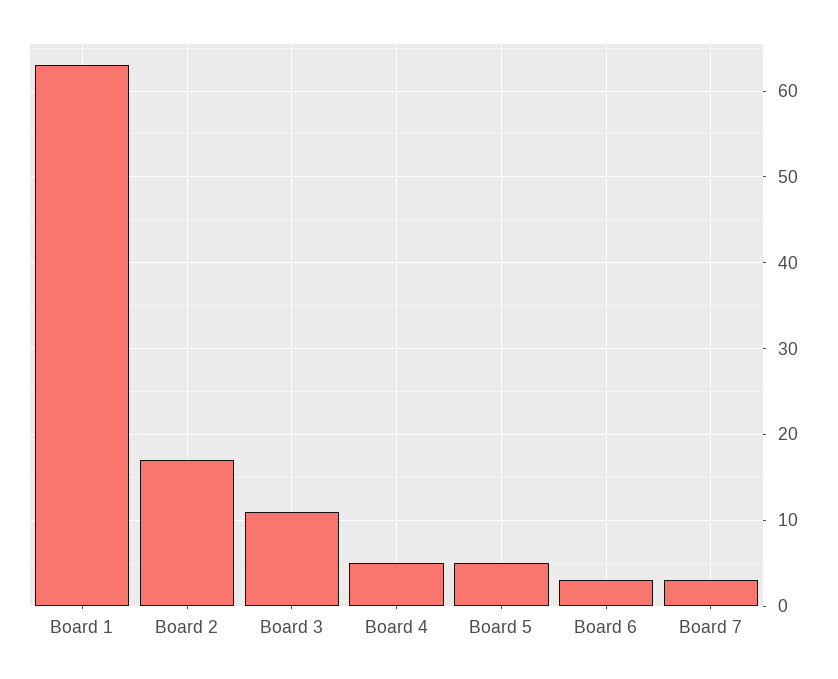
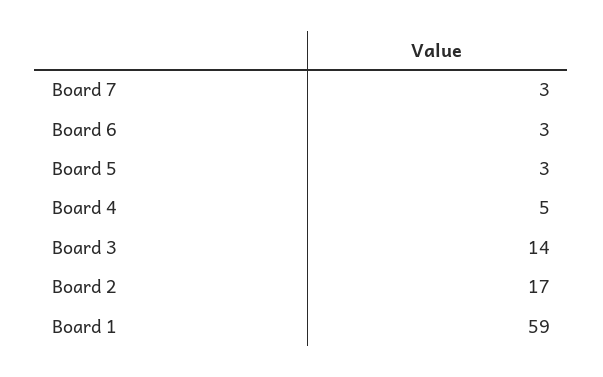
  {
-   "Board 1": 63,
+   "Board 1": 59,
    "Board 2": 17,
-   "Board 3": 11,
+   "Board 3": 14,
    "Board 4": 5,
-   "Board 5": 5,
+   "Board 5": 3,
    "Board 6": 3,
    "Board 7": 3
  }

